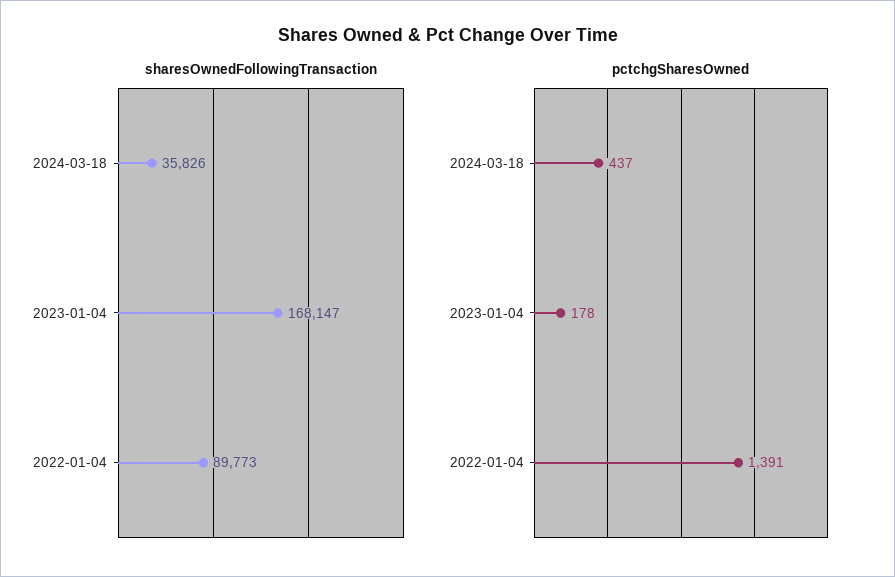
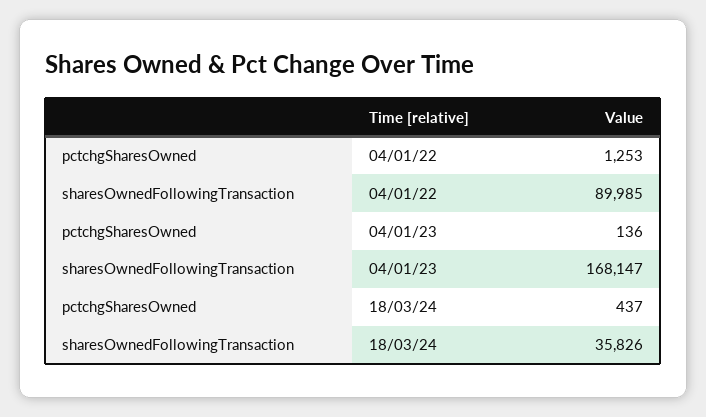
  {
    "sharesOwnedFollowingTransaction": {
      "2024-03-18": 35826,
      "2023-01-04": 168147,
-     "2022-01-04": 89773
+     "2022-01-04": 89985
    },
    "pctchgSharesOwned": {
      "2024-03-18": 437,
-     "2023-01-04": 178,
+     "2023-01-04": 136,
-     "2022-01-04": 1391
+     "2022-01-04": 1253
    }
  }

